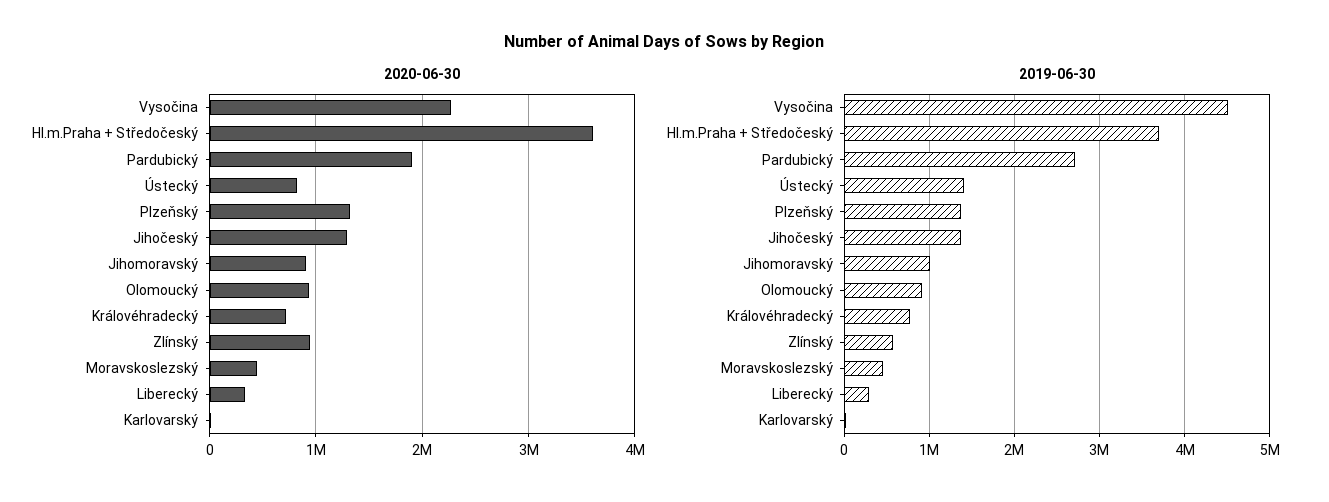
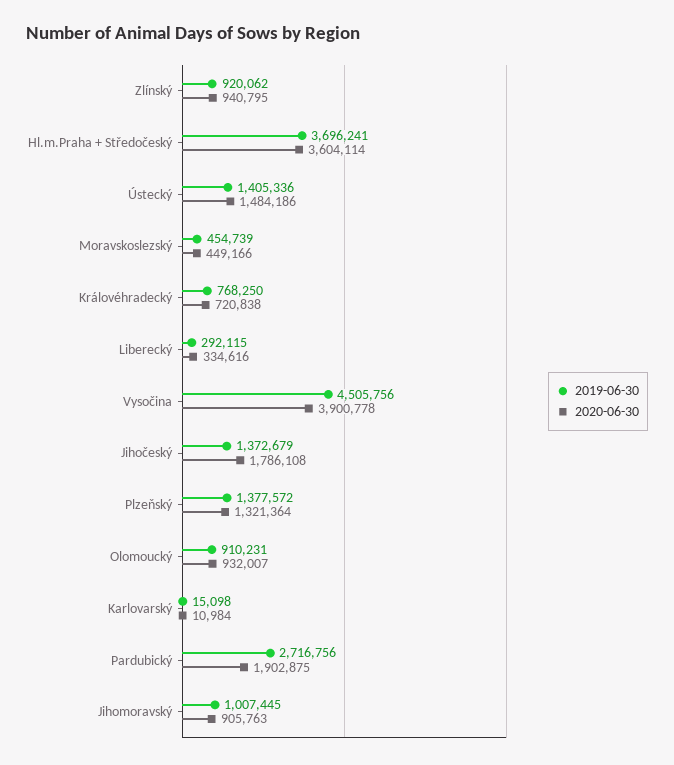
  {
    "2020-06-30": {
-     "Vysočina": 2300000,
+     "Vysočina": 3900778,
      "Hl.m.Praha + Středočeský": 3604114,
      "Pardubický": 1902875,
-     "Ústecký": 800000,
+     "Ústecký": 1484186,
      "Plzeňský": 1321364,
-     "Jihočeský": 1300000,
+     "Jihočeský": 1786108,
      "Jihomoravský": 905763,
      "Olomoucký": 932007,
      "Královéhradecký": 720838,
      "Zlínský": 940795,
      "Moravskoslezský": 449166,
      "Liberecký": 334616,
      "Karlovarský": 10984
    },
    "2019-06-30": {
      "Vysočina": 4505756,
      "Hl.m.Praha + Středočeský": 3696241,
      "Pardubický": 2716756,
      "Ústecký": 1405336,
      "Plzeňský": 1377572,
      "Jihočeský": 1372679,
      "Jihomoravský": 1007445,
      "Olomoucký": 910231,
      "Královéhradecký": 768250,
-     "Zlínský": 600000,
+     "Zlínský": 920062,
      "Moravskoslezský": 454739,
      "Liberecký": 292115,
      "Karlovarský": 15098
    }
  }

